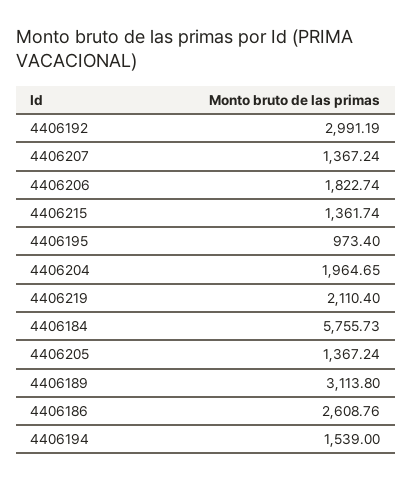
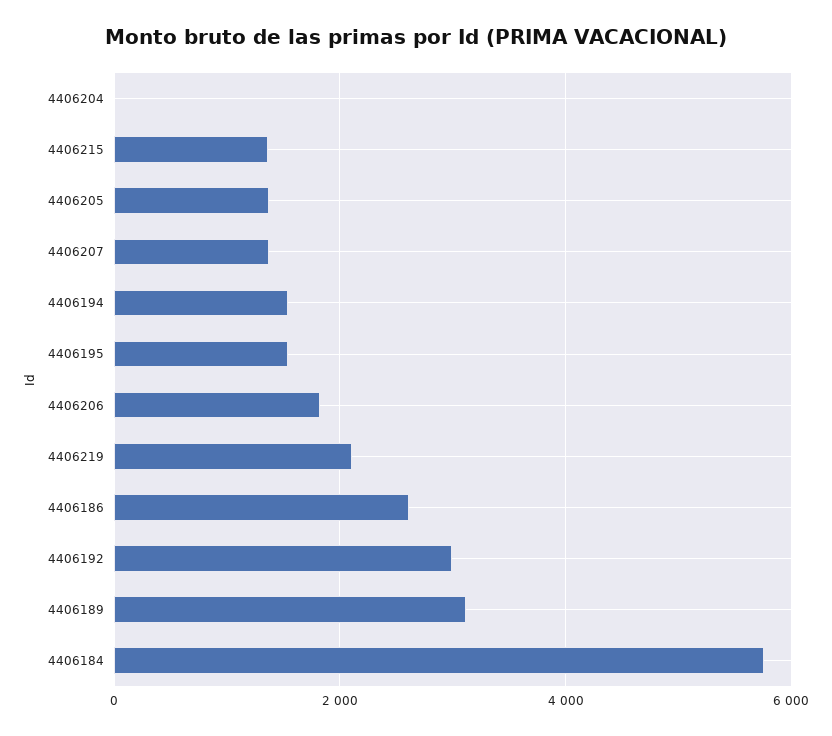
  {
    "4406192": 2991.19,
    "4406207": 1367.24,
    "4406206": 1822.74,
    "4406215": 1361.74,
-   "4406195": 973.4,
+   "4406195": 1600,
-   "4406204": 1964.65,
+   "4406204": 0,
    "4406219": 2110.4,
    "4406184": 5755.73,
    "4406205": 1367.24,
    "4406189": 3113.8,
    "4406186": 2608.76,
    "4406194": 1539
  }

